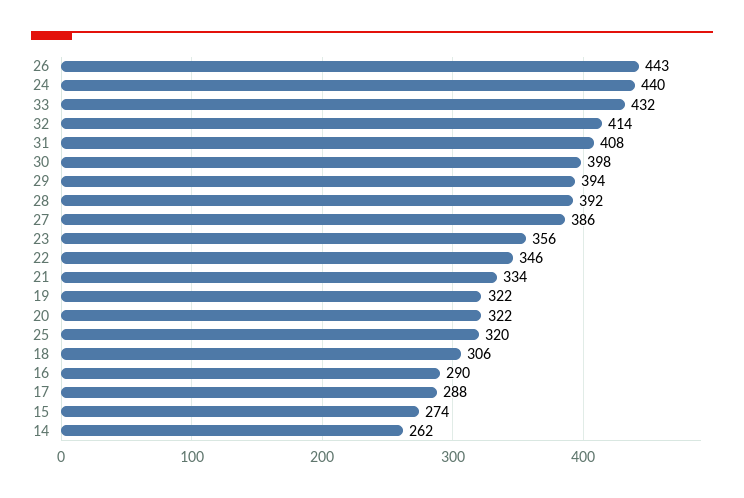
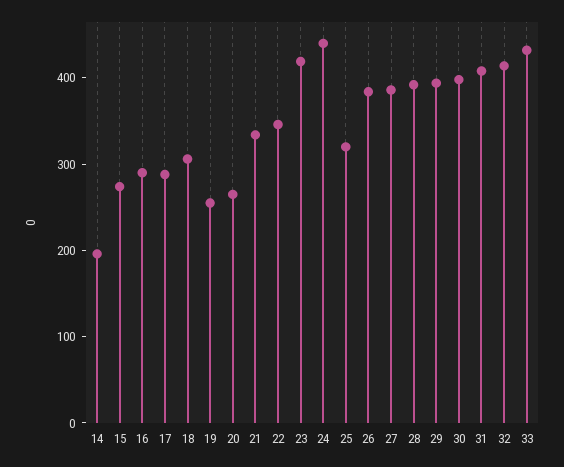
  {
-   "26": 443,
+   "26": 380,
    "24": 440,
    "33": 432,
    "32": 414,
    "31": 408,
    "30": 398,
    "29": 394,
    "28": 392,
    "27": 386,
-   "23": 356,
+   "23": 420,
    "22": 346,
    "21": 334,
-   "19": 322,
+   "19": 260,
-   "20": 322,
+   "20": 260,
    "25": 320,
    "18": 306,
    "16": 290,
    "17": 288,
    "15": 274,
-   "14": 262
+   "14": 200
  }

